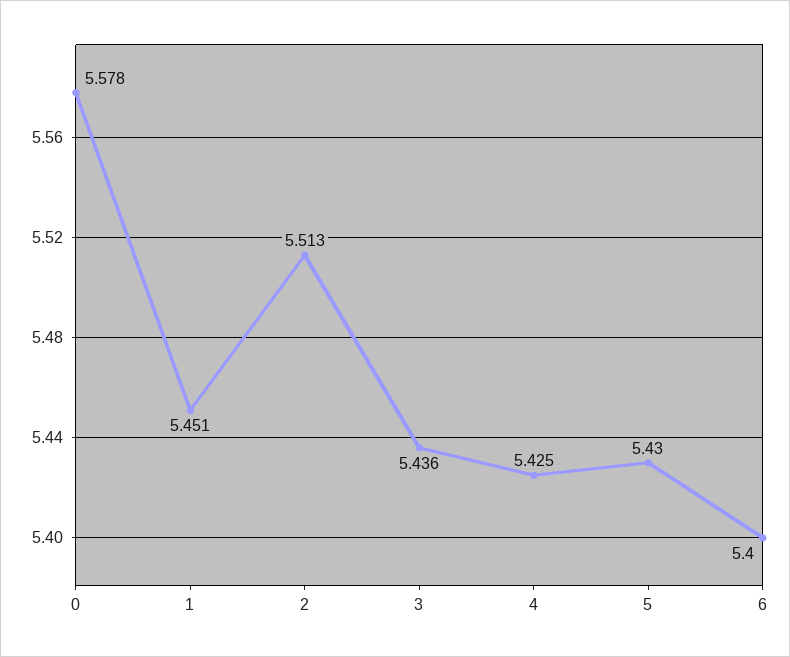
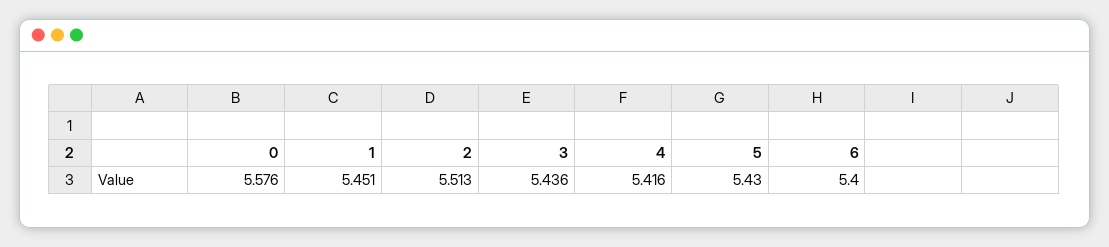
  {
-   "0": 5.578,
+   "0": 5.576,
    "1": 5.451,
    "2": 5.513,
    "3": 5.436,
-   "4": 5.425,
+   "4": 5.416,
    "5": 5.43,
    "6": 5.4
  }

